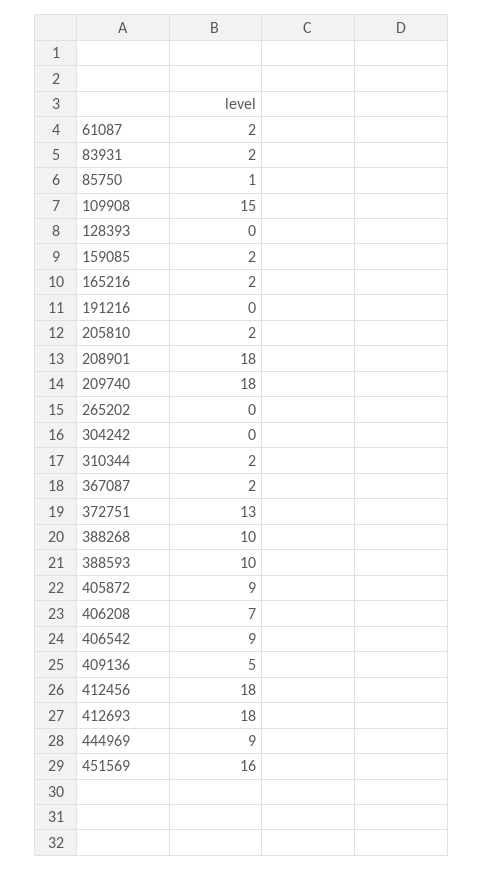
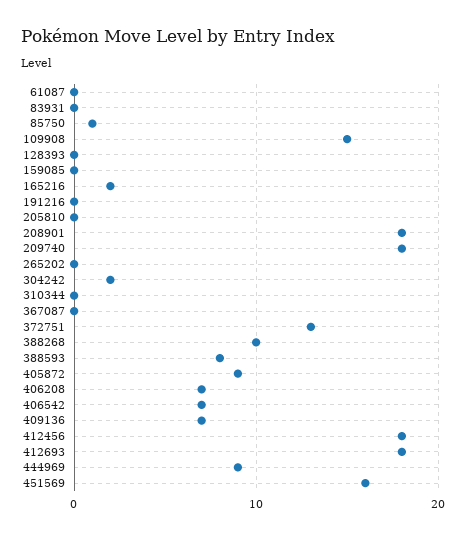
  {
-   "61087": 2,
+   "61087": 0,
-   "83931": 2,
+   "83931": 0,
    "85750": 1,
    "109908": 15,
    "128393": 0,
-   "159085": 2,
+   "159085": 0,
    "165216": 2,
    "191216": 0,
-   "205810": 2,
+   "205810": 0,
    "208901": 18,
    "209740": 18,
    "265202": 0,
-   "304242": 0,
+   "304242": 2,
-   "310344": 2,
+   "310344": 0,
-   "367087": 2,
+   "367087": 0,
    "372751": 13,
    "388268": 10,
-   "388593": 10,
+   "388593": 8,
    "405872": 9,
    "406208": 7,
-   "406542": 9,
+   "406542": 7,
-   "409136": 5,
+   "409136": 7,
    "412456": 18,
    "412693": 18,
    "444969": 9,
    "451569": 16
  }

